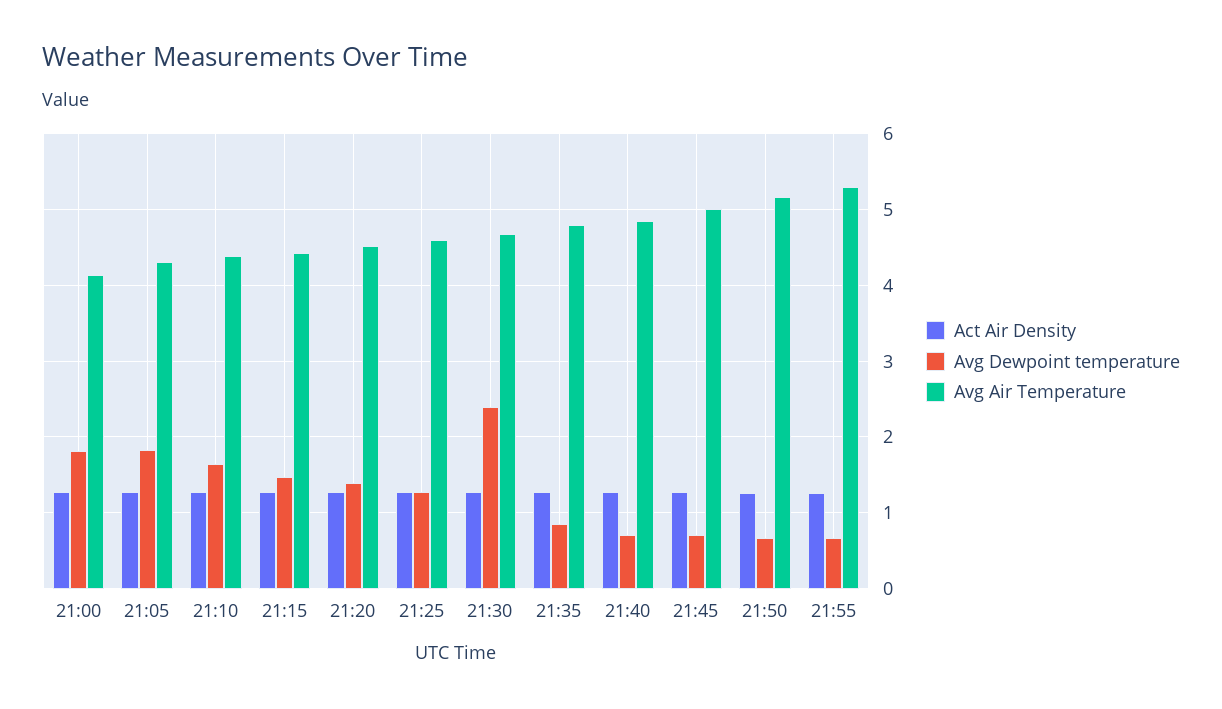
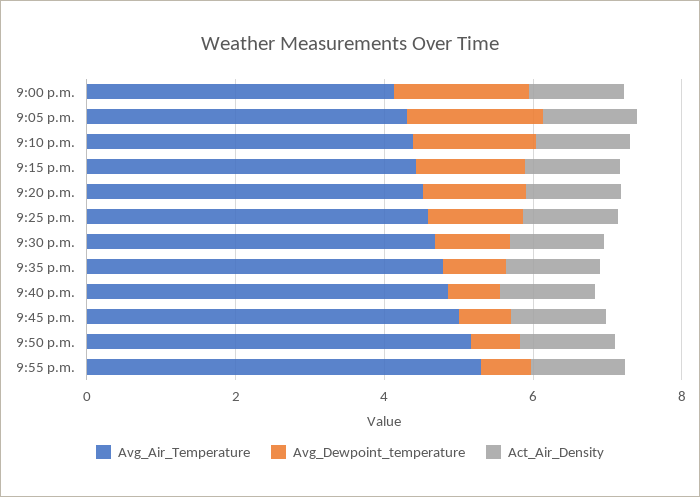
  {
    "Act Air Density": {
      "21:00": 1.3,
      "21:05": 1.3,
      "21:10": 1.3,
      "21:15": 1.3,
      "21:20": 1.3,
      "21:25": 1.3,
      "21:30": 1.3,
      "21:35": 1.3,
      "21:40": 1.3,
      "21:45": 1.3,
      "21:50": 1.3,
      "21:55": 1.3
    },
    "Avg Dewpoint temperature": {
      "21:00": 1.8,
      "21:05": 1.8,
      "21:10": 1.6,
      "21:15": 1.5,
      "21:20": 1.4,
      "21:25": 1.3,
-     "21:30": 2.4,
+     "21:30": 1,
      "21:35": 0.8,
      "21:40": 0.7,
      "21:45": 0.7,
      "21:50": 0.7,
      "21:55": 0.7
    },
    "Avg Air Temperature": {
      "21:00": 4.1,
      "21:05": 4.3,
      "21:10": 4.4,
      "21:15": 4.4,
      "21:20": 4.5,
      "21:25": 4.6,
      "21:30": 4.7,
      "21:35": 4.8,
      "21:40": 4.9,
      "21:45": 5,
      "21:50": 5.2,
      "21:55": 5.3
    }
  }

